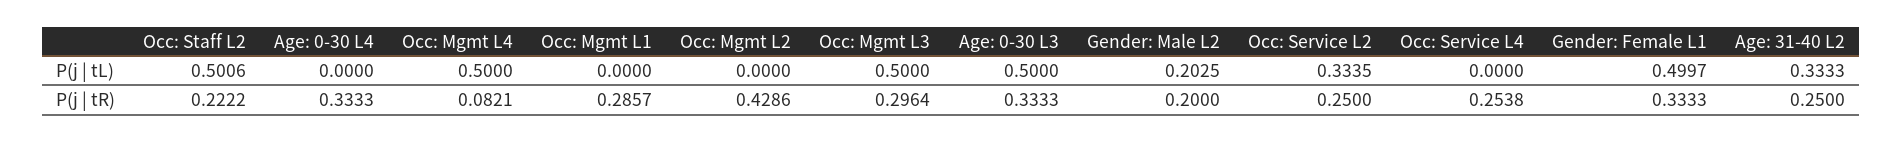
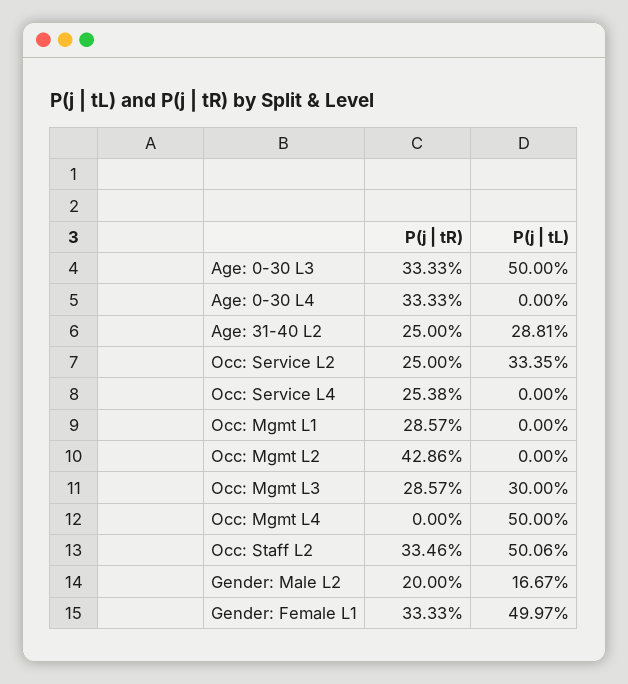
  {
    "Occ: Staff L2": {
      "P(j | tL)": 0.5006,
-     "P(j | tR)": 0.2222
+     "P(j | tR)": 0.3346
    },
    "Age: 0-30 L4": {
      "P(j | tL)": 0,
      "P(j | tR)": 0.3333
    },
    "Occ: Mgmt L4": {
      "P(j | tL)": 0.5,
-     "P(j | tR)": 0.0821
+     "P(j | tR)": 0
    },
    "Occ: Mgmt L1": {
      "P(j | tL)": 0,
      "P(j | tR)": 0.2857
    },
    "Occ: Mgmt L2": {
      "P(j | tL)": 0,
      "P(j | tR)": 0.4286
    },
    "Occ: Mgmt L3": {
-     "P(j | tL)": 0.5,
+     "P(j | tL)": 0.3,
-     "P(j | tR)": 0.2964
+     "P(j | tR)": 0.2857
    },
    "Age: 0-30 L3": {
      "P(j | tL)": 0.5,
      "P(j | tR)": 0.3333
    },
    "Gender: Male L2": {
-     "P(j | tL)": 0.2025,
+     "P(j | tL)": 0.1667,
      "P(j | tR)": 0.2
    },
    "Occ: Service L2": {
      "P(j | tL)": 0.3335,
      "P(j | tR)": 0.25
    },
    "Occ: Service L4": {
      "P(j | tL)": 0,
      "P(j | tR)": 0.2538
    },
    "Gender: Female L1": {
      "P(j | tL)": 0.4997,
      "P(j | tR)": 0.3333
    },
    "Age: 31-40 L2": {
-     "P(j | tL)": 0.3333,
+     "P(j | tL)": 0.2881,
      "P(j | tR)": 0.25
    }
  }

